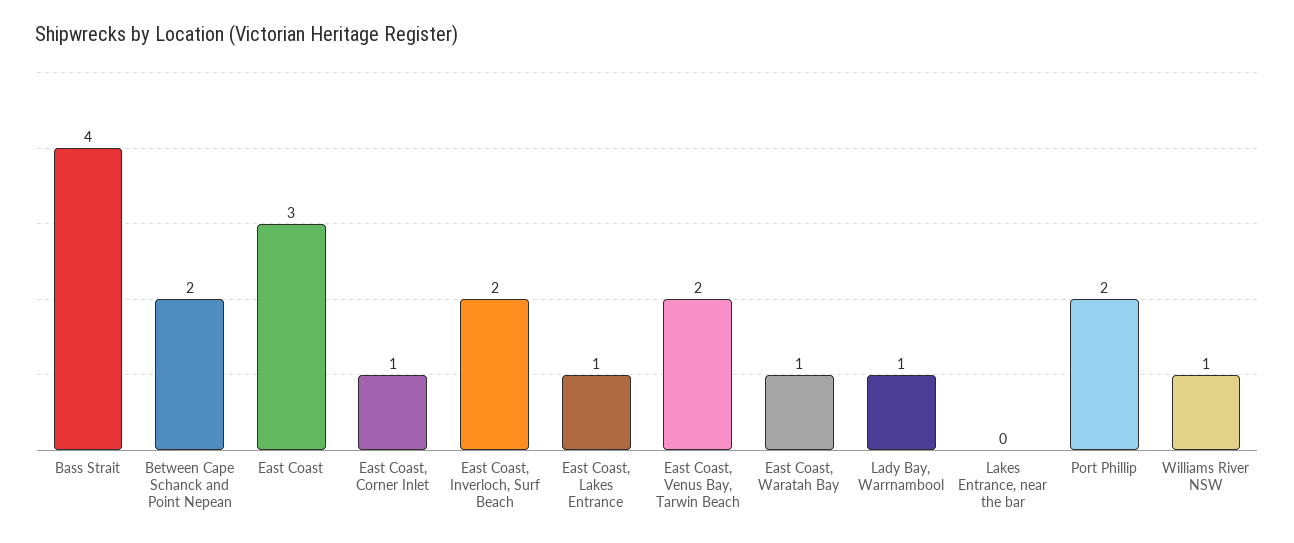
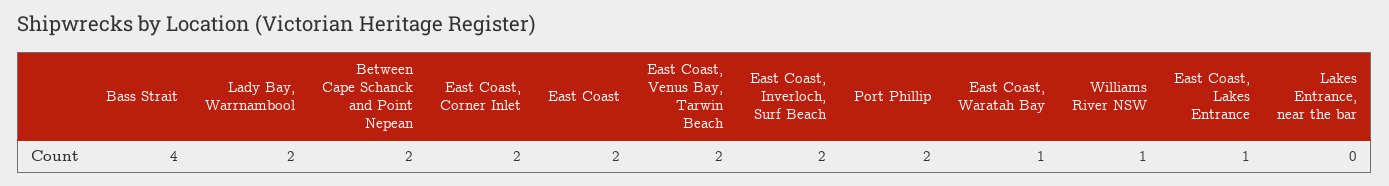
  {
    "Bass Strait": 4,
    "Between Cape Schanck and Point Nepean": 2,
-   "East Coast": 3,
+   "East Coast": 2,
-   "East Coast, Corner Inlet": 1,
+   "East Coast, Corner Inlet": 2,
    "East Coast, Inverloch, Surf Beach": 2,
    "East Coast, Lakes Entrance": 1,
    "East Coast, Venus Bay, Tarwin Beach": 2,
    "East Coast, Waratah Bay": 1,
-   "Lady Bay, Warrnambool": 1,
+   "Lady Bay, Warrnambool": 2,
    "Lakes Entrance, near the bar": 0,
    "Port Phillip": 2,
    "Williams River NSW": 1
  }

